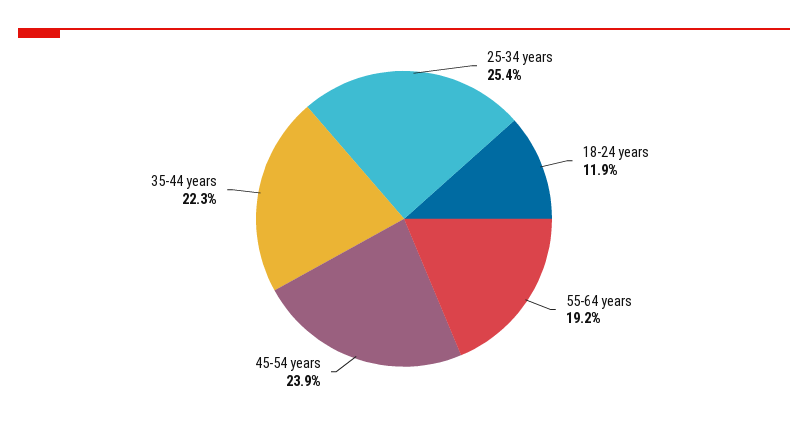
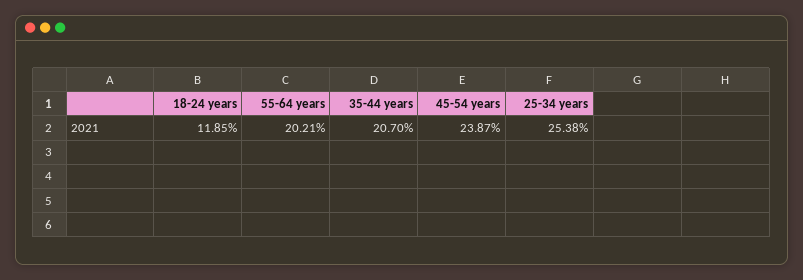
  {
    "25-34 years": 25.38,
    "18-24 years": 11.85,
-   "55-64 years": 19.2,
+   "55-64 years": 20.21,
    "45-54 years": 23.87,
-   "35-44 years": 22.3
+   "35-44 years": 20.7
  }

